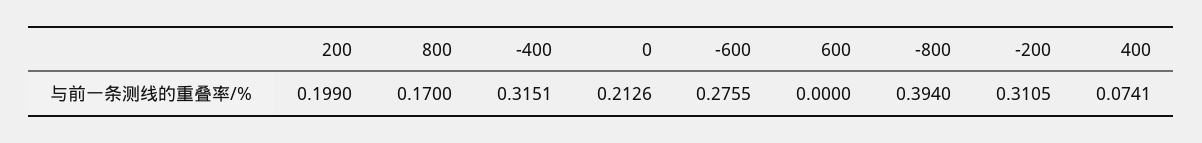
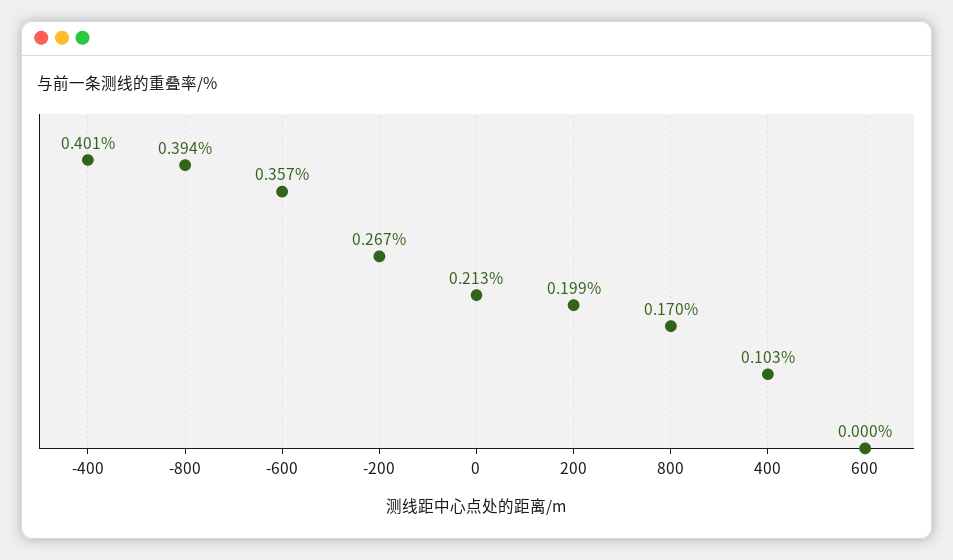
  {
    "200": 0.199,
    "800": 0.17,
-   "-400": 0.3151,
+   "-400": 0.401,
    "0": 0.2126,
-   "-600": 0.2755,
+   "-600": 0.357,
    "600": 0,
    "-800": 0.394,
-   "-200": 0.3105,
+   "-200": 0.267,
-   "400": 0.0741
+   "400": 0.103
  }

